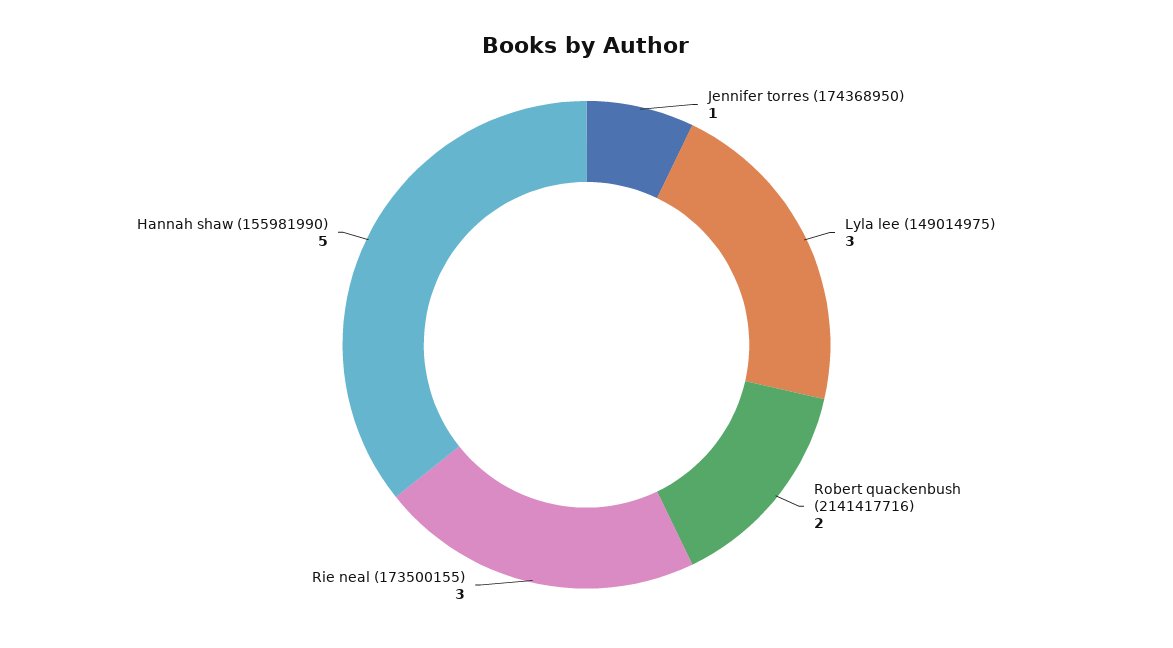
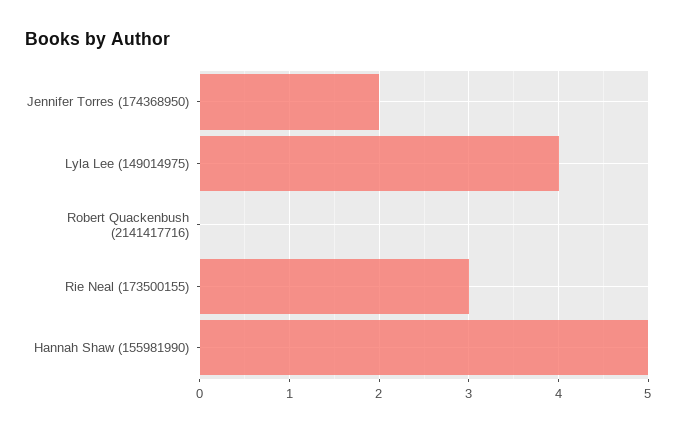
  {
-   "Jennifer torres (174368950)": 1,
+   "Jennifer torres (174368950)": 2,
-   "Lyla lee (149014975)": 3,
+   "Lyla lee (149014975)": 4,
-   "Robert quackenbush (2141417716)": 2,
+   "Robert quackenbush (2141417716)": 0,
    "Rie neal (173500155)": 3,
    "Hannah shaw (155981990)": 5
  }

